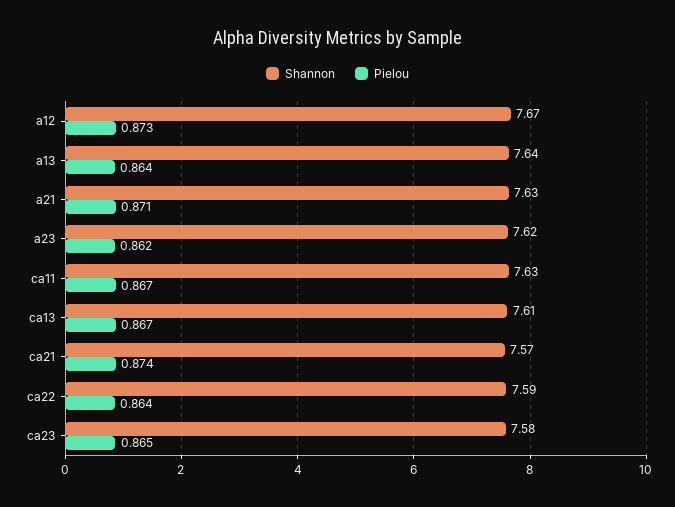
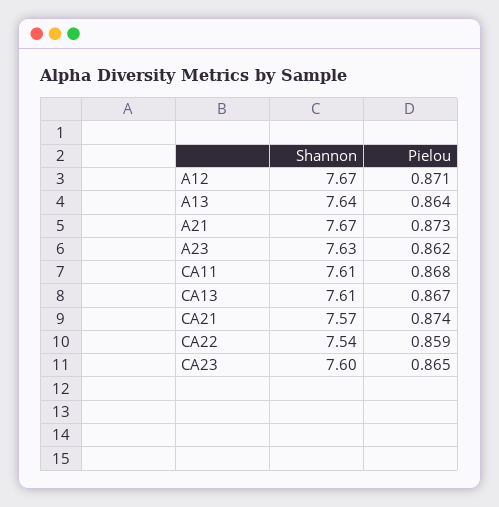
  {
    "Shannon": {
      "a12": 7.67,
      "a13": 7.64,
-     "a21": 7.63,
+     "a21": 7.67,
-     "a23": 7.62,
+     "a23": 7.63,
-     "ca11": 7.63,
+     "ca11": 7.61,
      "ca13": 7.61,
      "ca21": 7.57,
-     "ca22": 7.59,
+     "ca22": 7.54,
-     "ca23": 7.58
+     "ca23": 7.6
    },
    "Pielou": {
-     "a12": 0.873,
+     "a12": 0.871,
      "a13": 0.864,
-     "a21": 0.871,
+     "a21": 0.873,
      "a23": 0.862,
-     "ca11": 0.867,
+     "ca11": 0.868,
      "ca13": 0.867,
      "ca21": 0.874,
-     "ca22": 0.864,
+     "ca22": 0.859,
      "ca23": 0.865
    }
  }

